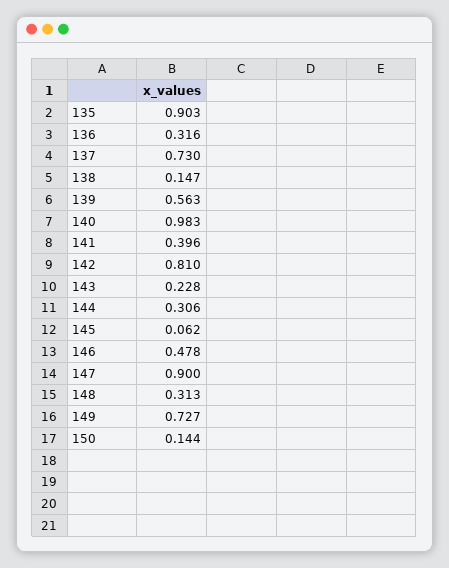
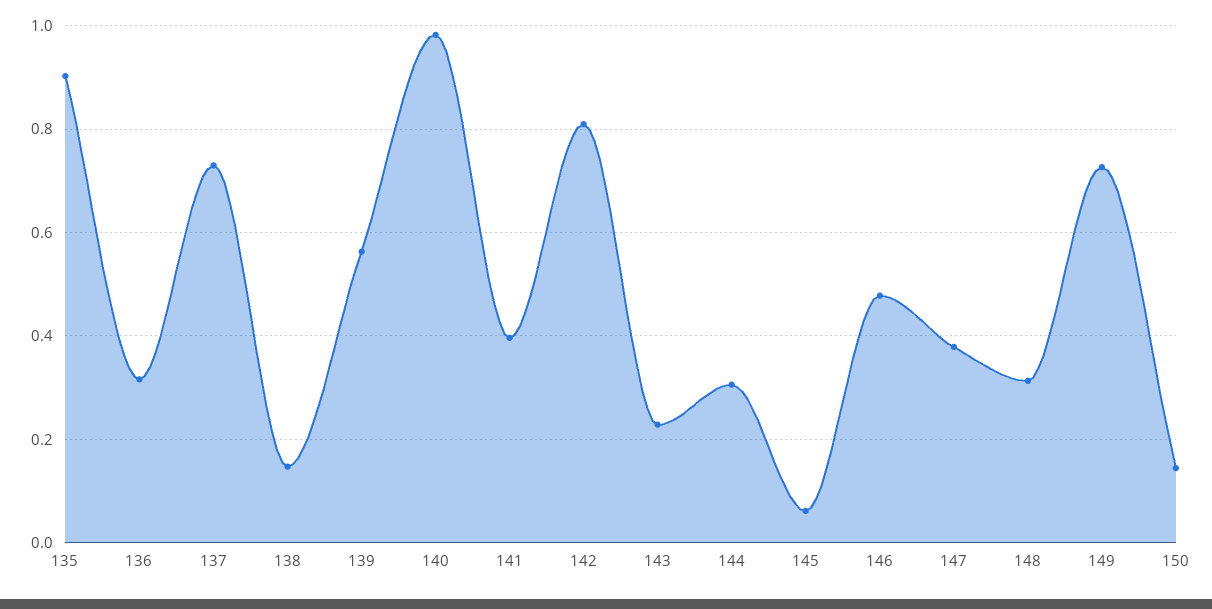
  {
    "135": 0.903,
    "136": 0.316,
    "137": 0.73,
    "138": 0.147,
    "139": 0.563,
    "140": 0.983,
    "141": 0.396,
    "142": 0.81,
    "143": 0.228,
    "144": 0.306,
    "145": 0.062,
    "146": 0.478,
-   "147": 0.9,
+   "147": 0.38,
    "148": 0.313,
    "149": 0.727,
    "150": 0.144
  }

